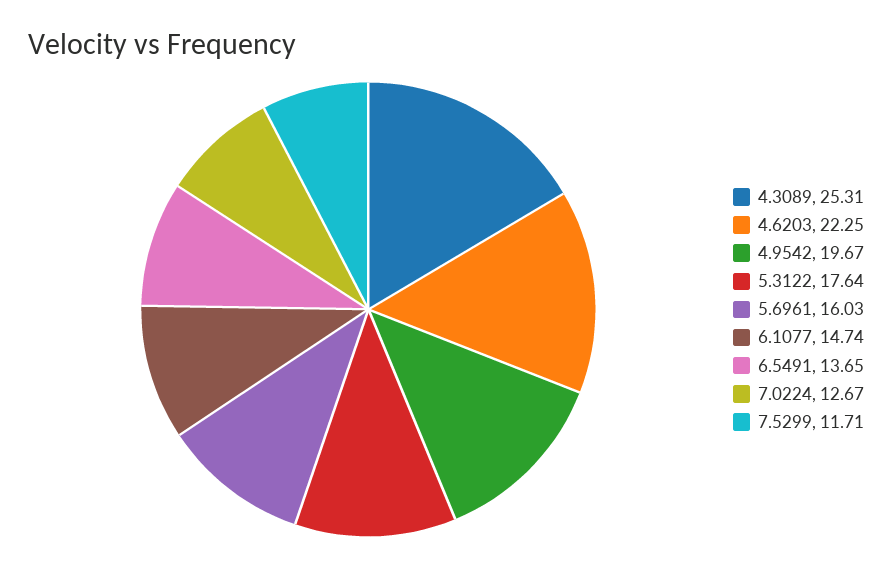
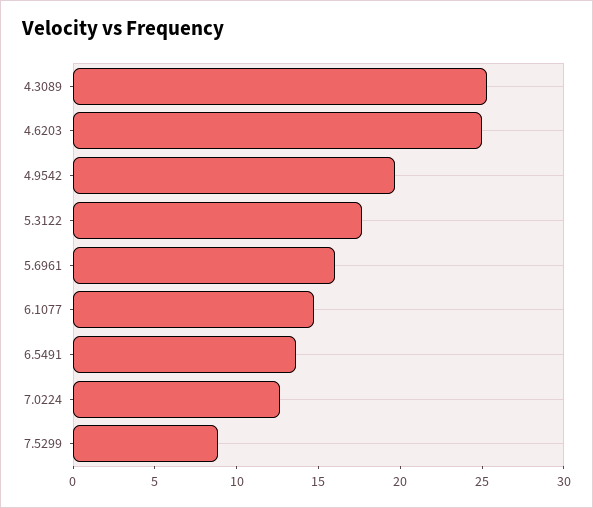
  {
    "4.3089": 25.31,
-   "4.6203": 22.25,
+   "4.6203": 25,
    "4.9542": 19.67,
    "5.3122": 17.64,
    "5.6961": 16.03,
    "6.1077": 14.74,
    "6.5491": 13.65,
    "7.0224": 12.67,
-   "7.5299": 11.71
+   "7.5299": 9
  }

